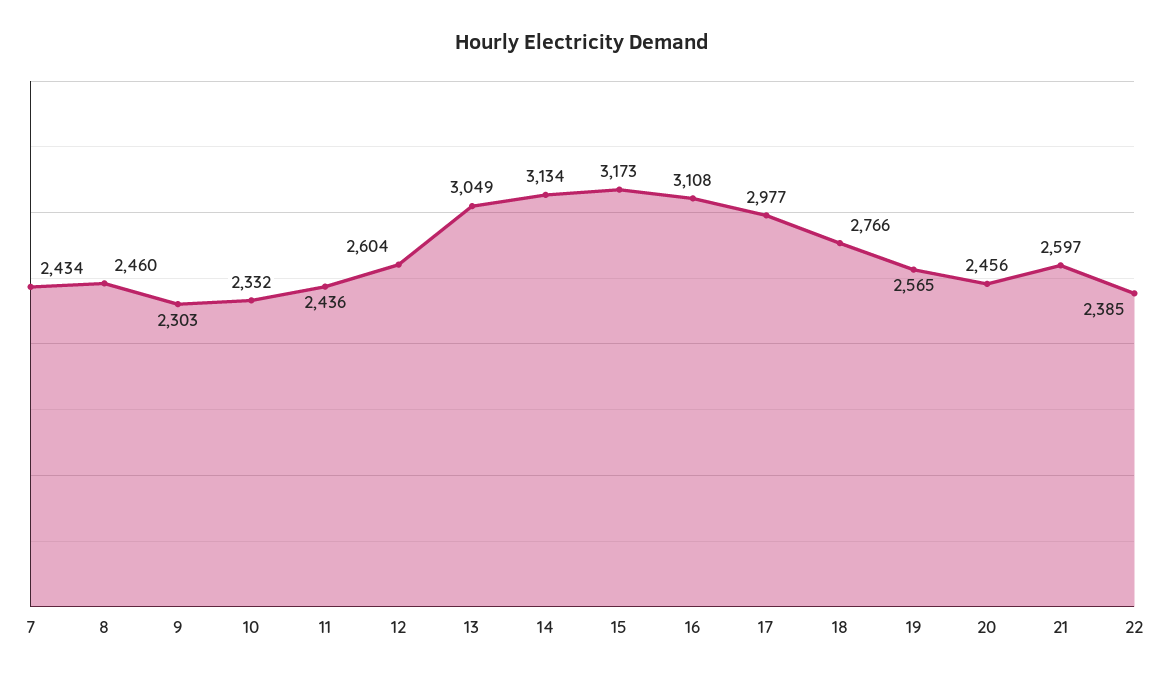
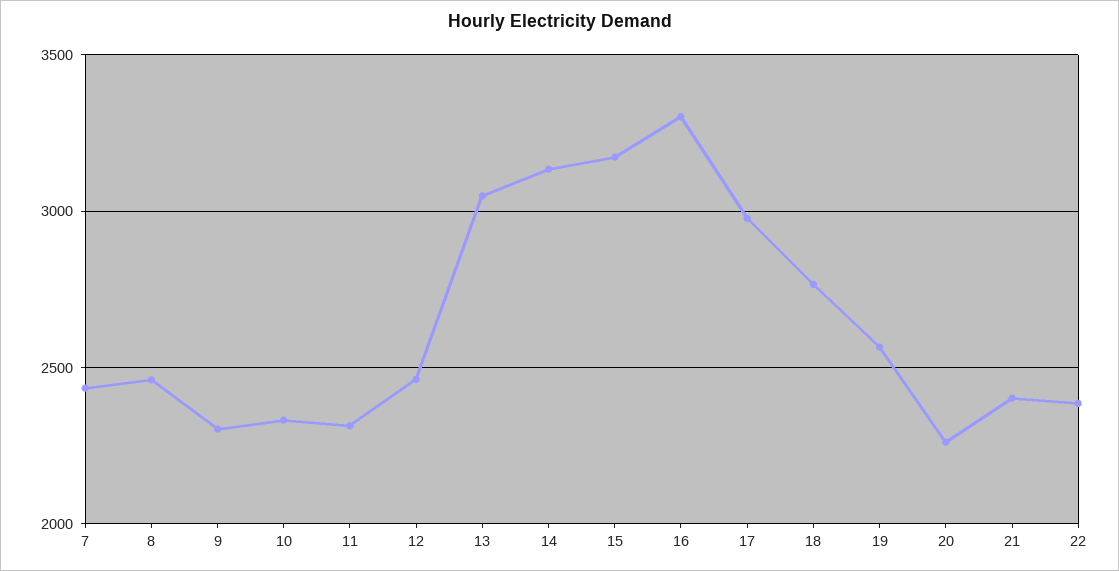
  {
    "7": 2434,
    "8": 2460,
    "9": 2303,
    "10": 2332,
-   "11": 2436,
+   "11": 2300,
-   "12": 2604,
+   "12": 2450,
    "13": 3049,
    "14": 3134,
    "15": 3173,
-   "16": 3108,
+   "16": 3300,
    "17": 2977,
    "18": 2766,
    "19": 2565,
-   "20": 2456,
+   "20": 2250,
-   "21": 2597,
+   "21": 2400,
    "22": 2385
  }

